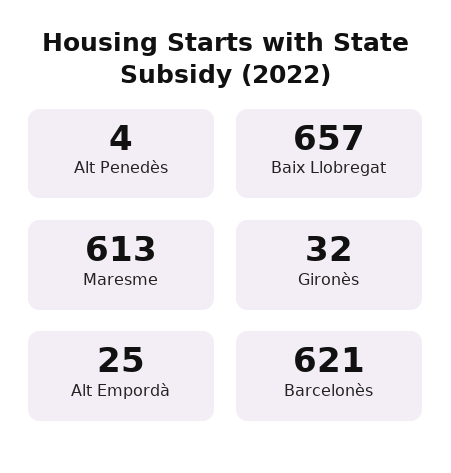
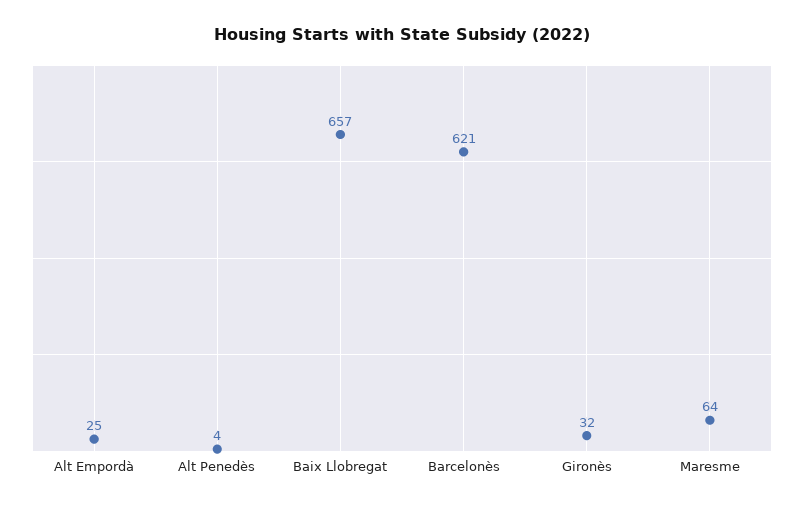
  {
    "Alt Penedès": 4,
    "Baix Llobregat": 657,
-   "Maresme": 613,
+   "Maresme": 64,
    "Gironès": 32,
    "Alt Empordà": 25,
    "Barcelonès": 621
  }

